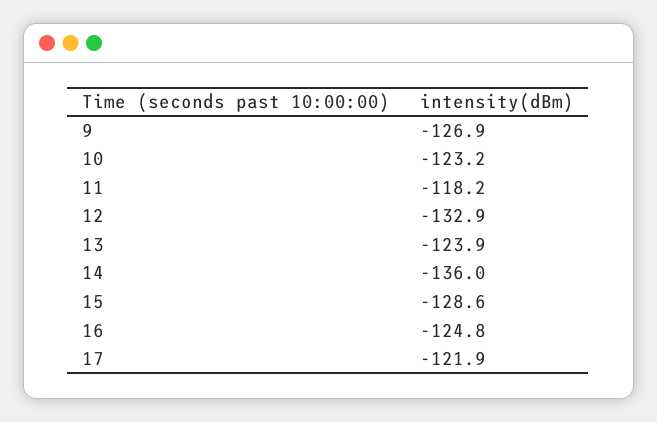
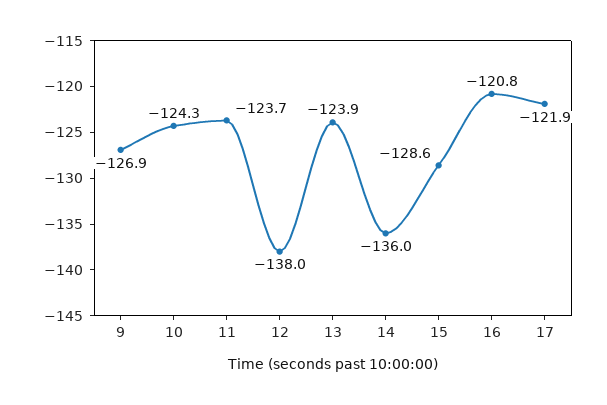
  {
    "9": -126.9,
-   "10": -123.2,
+   "10": -124.3,
-   "11": -118.2,
+   "11": -123.7,
-   "12": -132.9,
+   "12": -138,
    "13": -123.9,
    "14": -136,
    "15": -128.6,
-   "16": -124.8,
+   "16": -120.8,
    "17": -121.9
  }

